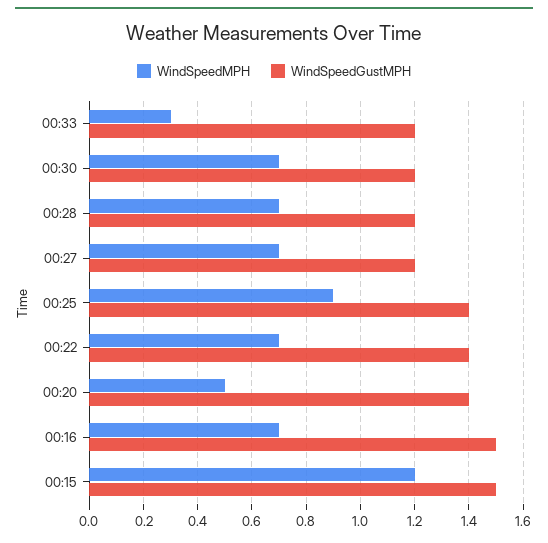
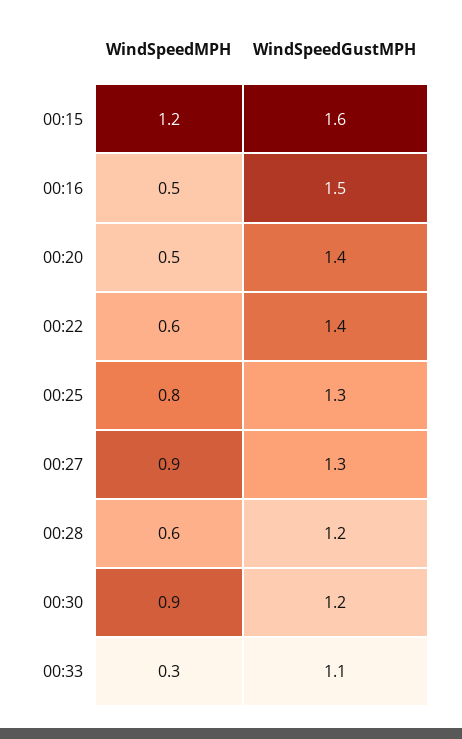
  {
    "WindSpeedMPH": {
      "00:33": 0.3,
-     "00:30": 0.7,
+     "00:30": 0.9,
-     "00:28": 0.7,
+     "00:28": 0.6,
-     "00:27": 0.7,
+     "00:27": 0.9,
-     "00:25": 0.9,
+     "00:25": 0.8,
-     "00:22": 0.7,
+     "00:22": 0.6,
      "00:20": 0.5,
-     "00:16": 0.7,
+     "00:16": 0.5,
      "00:15": 1.2
    },
    "WindSpeedGustMPH": {
-     "00:33": 1.2,
+     "00:33": 1.1,
      "00:30": 1.2,
      "00:28": 1.2,
-     "00:27": 1.2,
+     "00:27": 1.3,
-     "00:25": 1.4,
+     "00:25": 1.3,
      "00:22": 1.4,
      "00:20": 1.4,
      "00:16": 1.5,
-     "00:15": 1.5
+     "00:15": 1.6
    }
  }

